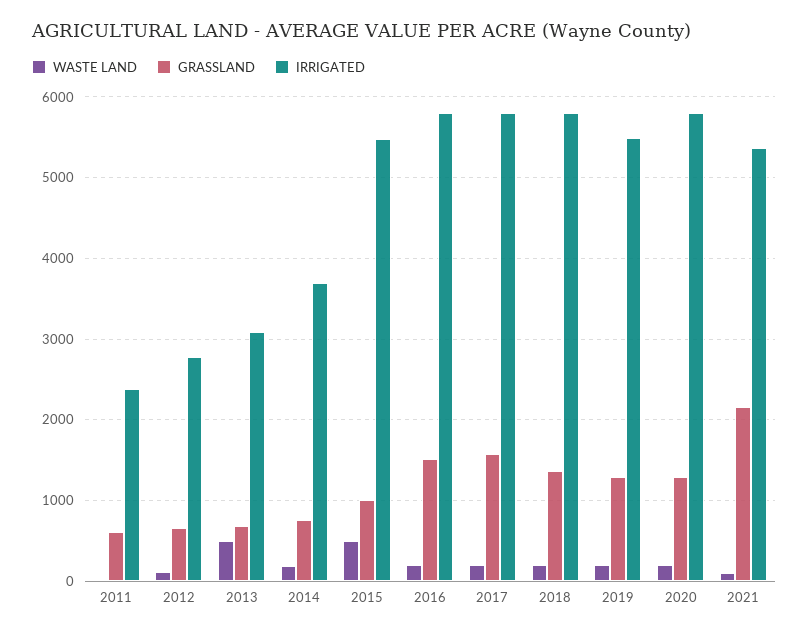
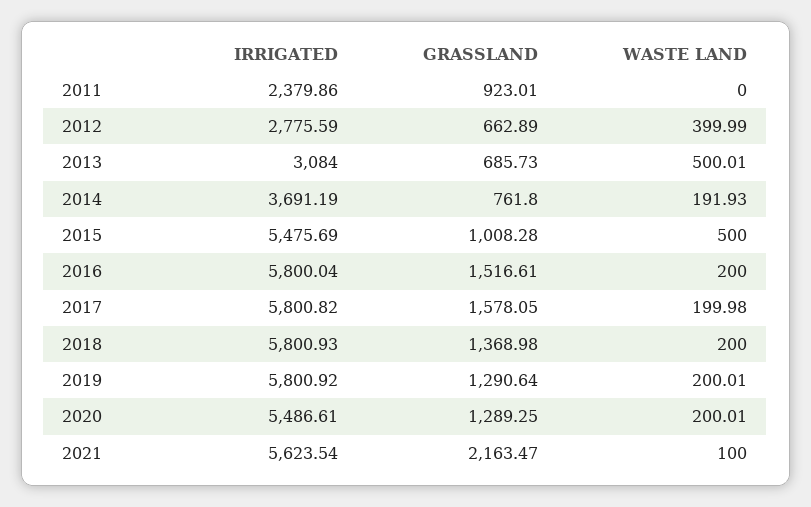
  {
    "WASTE LAND": {
      "2011": 0,
-     "2012": 100,
+     "2012": 399.99,
      "2013": 500.01,
      "2014": 191.93,
      "2015": 500,
      "2016": 200,
      "2017": 199.98,
      "2018": 200,
      "2019": 200.01,
      "2020": 200.01,
      "2021": 100
    },
    "GRASSLAND": {
-     "2011": 600,
+     "2011": 923.01,
      "2012": 662.89,
      "2013": 685.73,
      "2014": 761.8,
      "2015": 1008.28,
      "2016": 1516.61,
      "2017": 1578.05,
      "2018": 1368.98,
      "2019": 1290.64,
      "2020": 1289.25,
      "2021": 2163.47
    },
    "IRRIGATED": {
      "2011": 2379.86,
      "2012": 2775.59,
      "2013": 3084,
      "2014": 3691.19,
      "2015": 5475.69,
      "2016": 5800.04,
      "2017": 5800.82,
      "2018": 5800.93,
-     "2019": 5500,
+     "2019": 5800.92,
-     "2020": 5800,
+     "2020": 5486.61,
-     "2021": 5400
+     "2021": 5623.54
    }
  }

